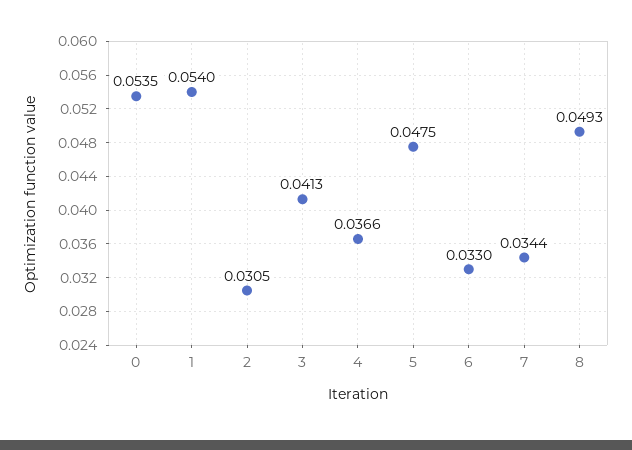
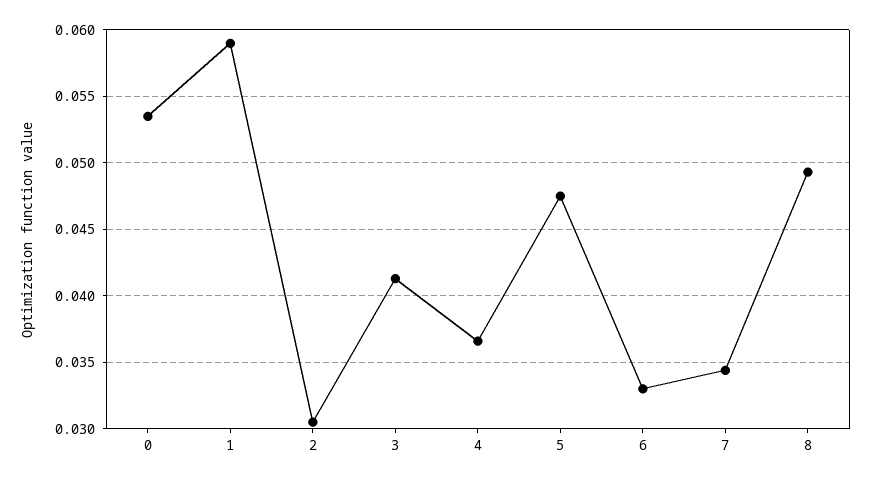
  {
    "0": 0.0535,
-   "1": 0.054,
+   "1": 0.059,
    "2": 0.0305,
    "3": 0.0413,
    "4": 0.0366,
    "5": 0.0475,
    "6": 0.033,
    "7": 0.0344,
    "8": 0.0493
  }

